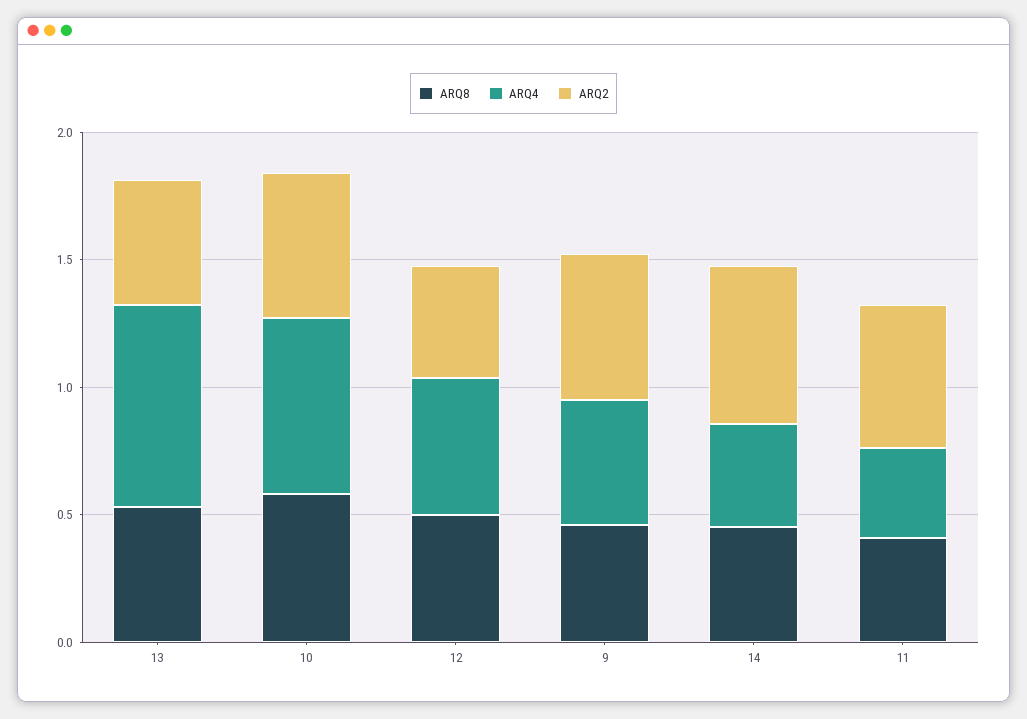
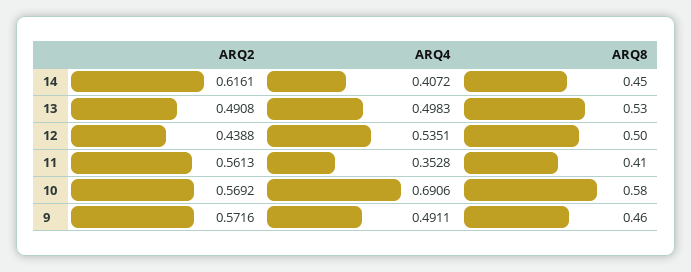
  {
    "ARQ8": {
      "13": 0.53,
      "10": 0.58,
      "12": 0.5,
      "9": 0.46,
      "14": 0.45,
      "11": 0.41
    },
    "ARQ4": {
-     "13": 0.8,
+     "13": 0.4983,
      "10": 0.6906,
      "12": 0.5351,
      "9": 0.4911,
      "14": 0.4072,
      "11": 0.3528
    },
    "ARQ2": {
      "13": 0.4908,
      "10": 0.5692,
      "12": 0.4388,
      "9": 0.5716,
      "14": 0.6161,
      "11": 0.5613
    }
  }

